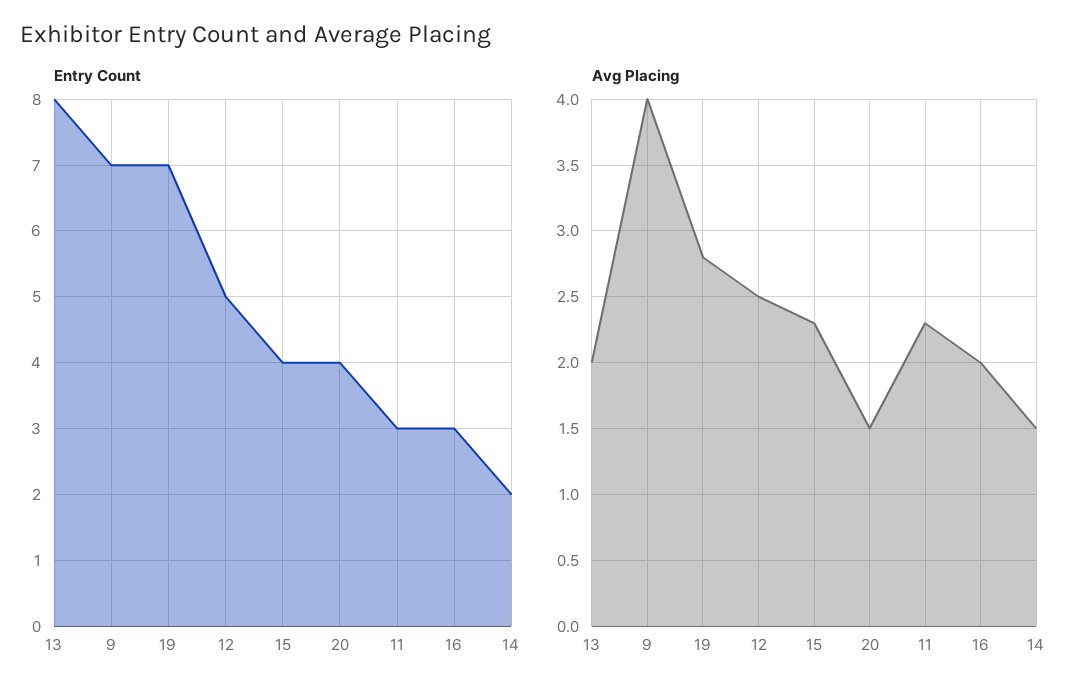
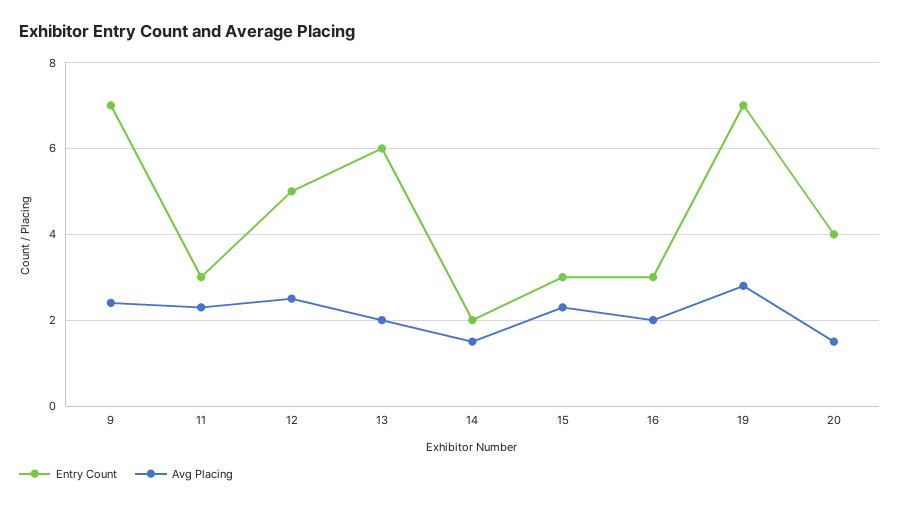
  {
    "Entry Count": {
-     "13": 8,
+     "13": 6,
      "9": 7,
      "19": 7,
      "12": 5,
-     "15": 4,
+     "15": 3,
      "20": 4,
      "11": 3,
      "16": 3,
      "14": 2
    },
    "Avg Placing": {
      "13": 2,
-     "9": 4,
+     "9": 2.5,
      "19": 2.8,
      "12": 2.5,
      "15": 2.3,
      "20": 1.5,
      "11": 2.3,
      "16": 2,
      "14": 1.5
    }
  }

